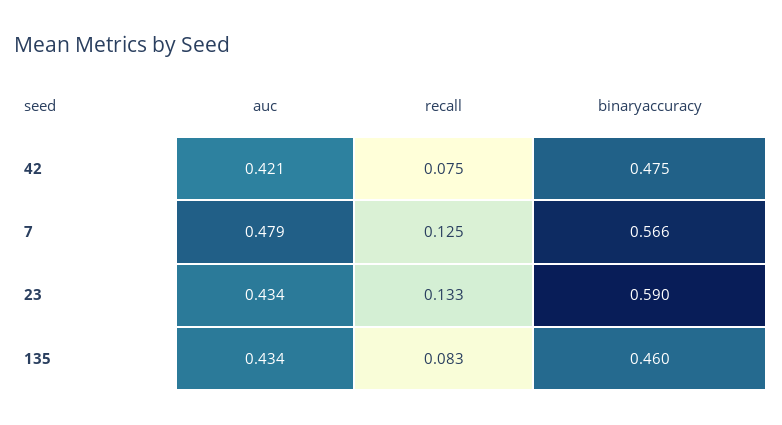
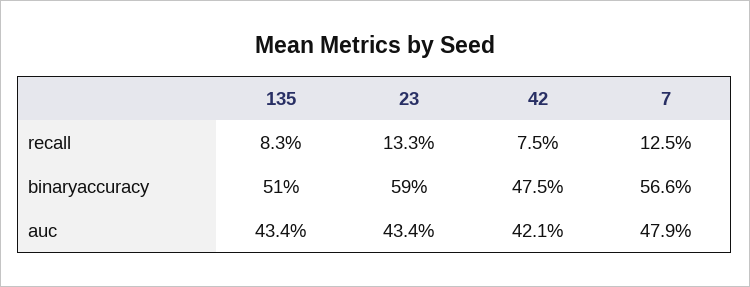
  {
    "auc": {
      "42": 0.421,
      "7": 0.479,
      "23": 0.434,
      "135": 0.434
    },
    "recall": {
      "42": 0.075,
      "7": 0.125,
      "23": 0.133,
      "135": 0.083
    },
    "binaryaccuracy": {
      "42": 0.475,
      "7": 0.566,
      "23": 0.59,
-     "135": 0.46
+     "135": 0.51
    }
  }

